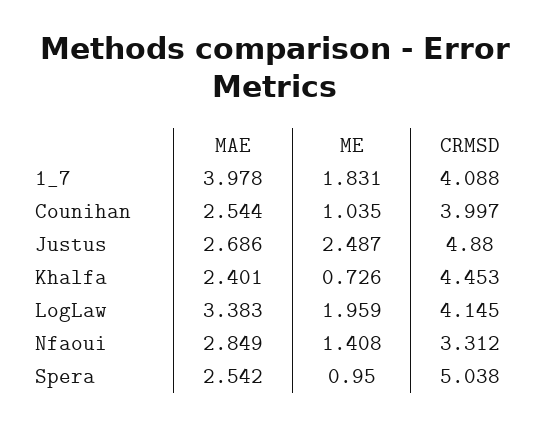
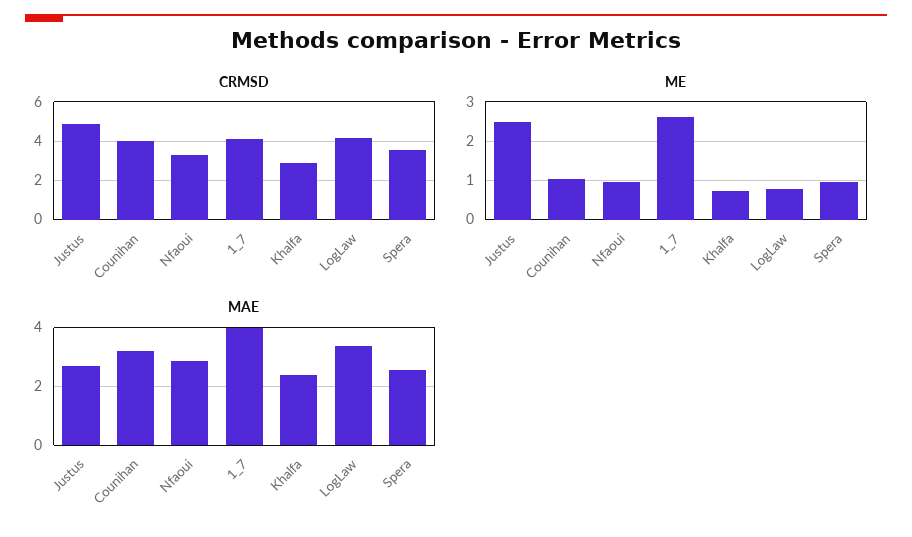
  {
    "MAE": {
      "1_7": 3.978,
-     "Counihan": 2.544,
+     "Counihan": 3.25,
      "Justus": 2.686,
      "Khalfa": 2.401,
      "LogLaw": 3.383,
      "Nfaoui": 2.849,
      "Spera": 2.542
    },
    "ME": {
-     "1_7": 1.831,
+     "1_7": 2.6,
      "Counihan": 1.035,
      "Justus": 2.487,
      "Khalfa": 0.726,
-     "LogLaw": 1.959,
+     "LogLaw": 0.8,
-     "Nfaoui": 1.408,
+     "Nfaoui": 1,
      "Spera": 0.95
    },
    "CRMSD": {
      "1_7": 4.088,
      "Counihan": 3.997,
      "Justus": 4.88,
-     "Khalfa": 4.453,
+     "Khalfa": 3,
      "LogLaw": 4.145,
      "Nfaoui": 3.312,
-     "Spera": 5.038
+     "Spera": 3.5
    }
  }

